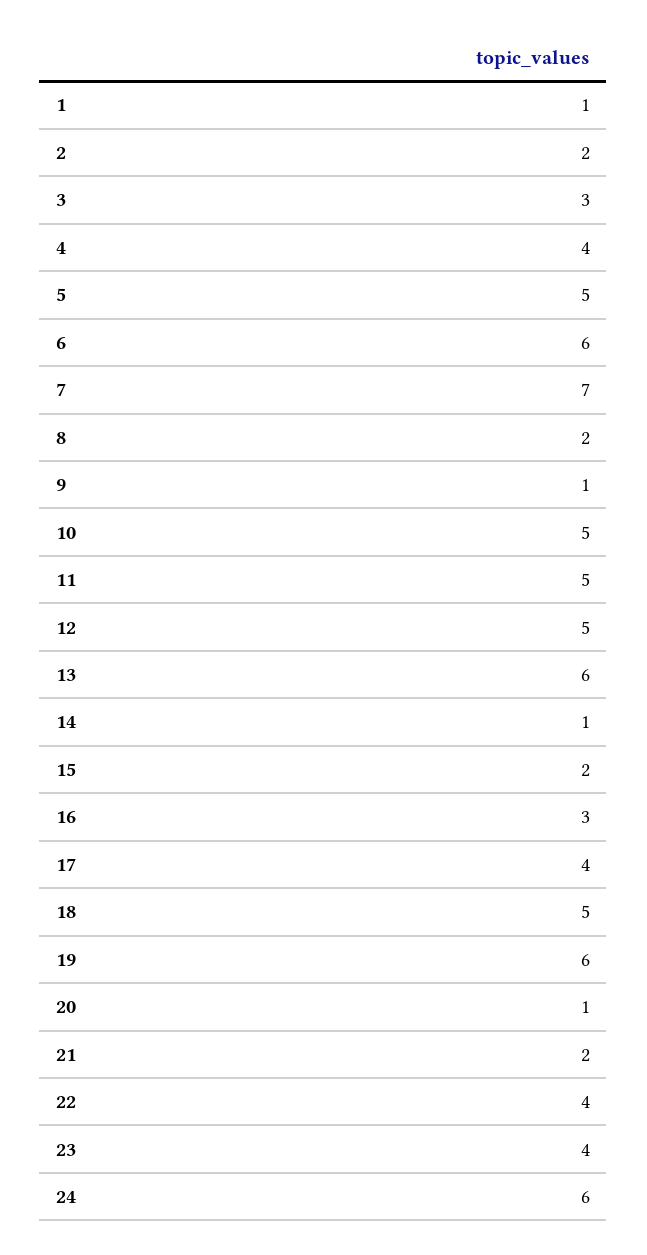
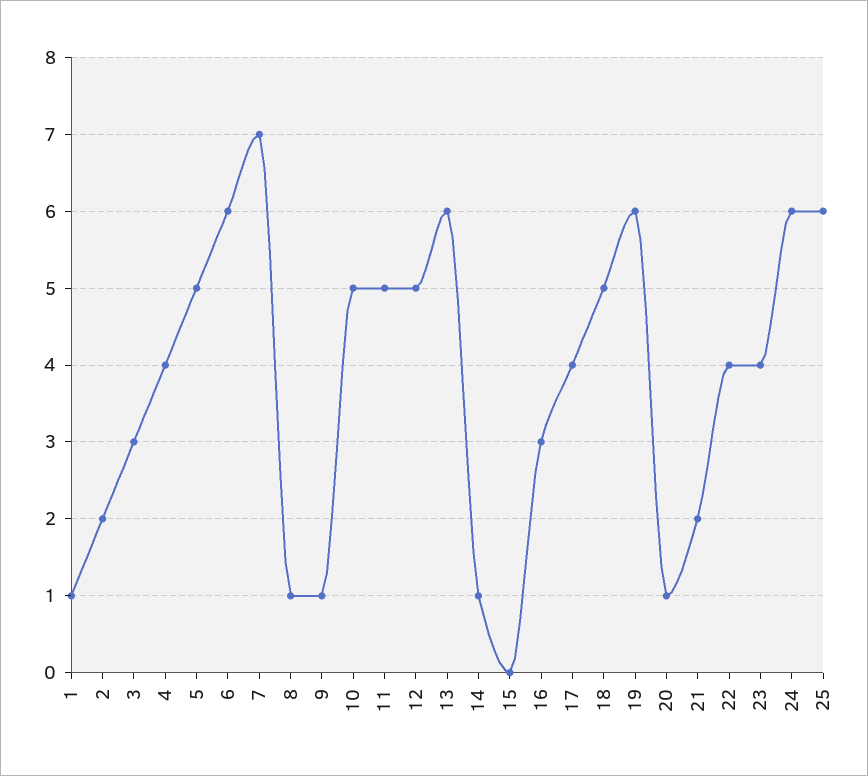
  {
    "1": 1,
    "2": 2,
    "3": 3,
    "4": 4,
    "5": 5,
    "6": 6,
    "7": 7,
-   "8": 2,
+   "8": 1,
    "9": 1,
    "10": 5,
    "11": 5,
    "12": 5,
    "13": 6,
    "14": 1,
-   "15": 2,
+   "15": 0,
    "16": 3,
    "17": 4,
    "18": 5,
    "19": 6,
    "20": 1,
    "21": 2,
    "22": 4,
    "23": 4,
-   "24": 6
+   "24": 6,
+   "25": 6
  }

